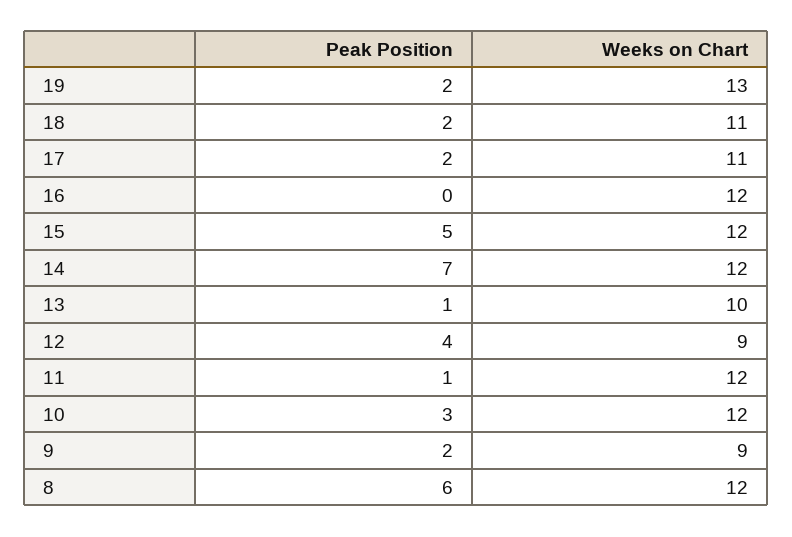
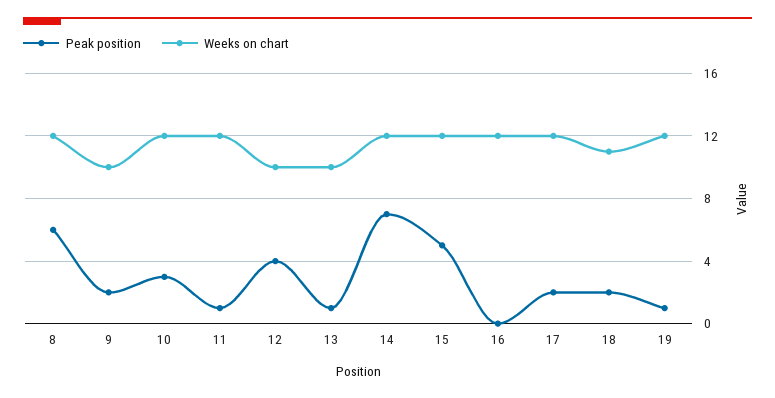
  {
    "Peak Position": {
-     "19": 2,
+     "19": 1,
      "18": 2,
      "17": 2,
      "16": 0,
      "15": 5,
      "14": 7,
      "13": 1,
      "12": 4,
      "11": 1,
      "10": 3,
      "9": 2,
      "8": 6
    },
    "Weeks on Chart": {
-     "19": 13,
+     "19": 12,
      "18": 11,
-     "17": 11,
+     "17": 12,
      "16": 12,
      "15": 12,
      "14": 12,
      "13": 10,
-     "12": 9,
+     "12": 10,
      "11": 12,
      "10": 12,
-     "9": 9,
+     "9": 10,
      "8": 12
    }
  }

